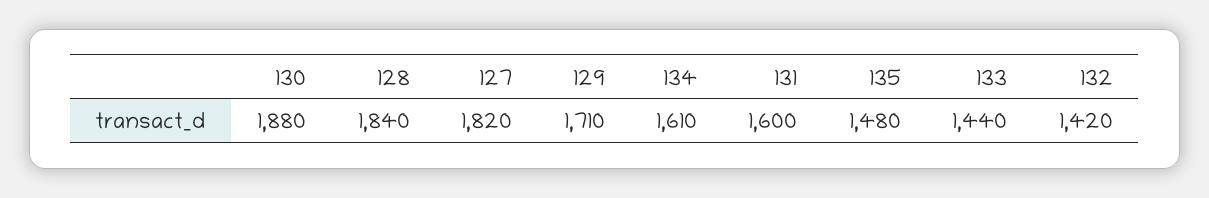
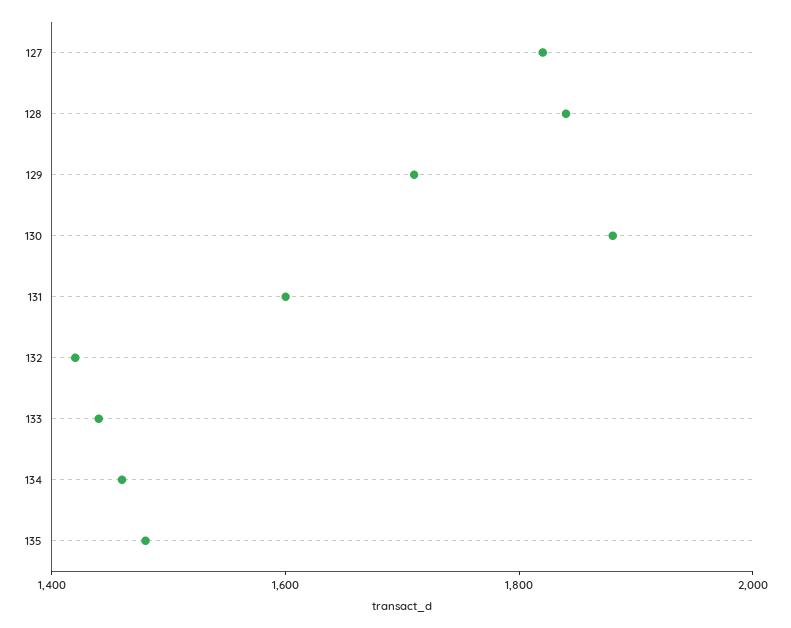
  {
    "130": 1880,
    "128": 1840,
    "127": 1820,
    "129": 1710,
-   "134": 1610,
+   "134": 1450,
    "131": 1600,
    "135": 1480,
    "133": 1440,
    "132": 1420
  }

